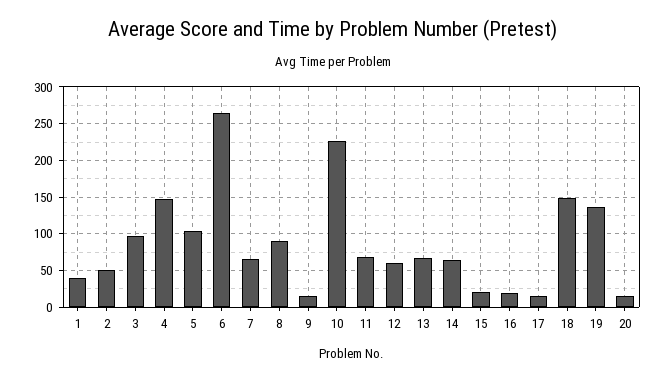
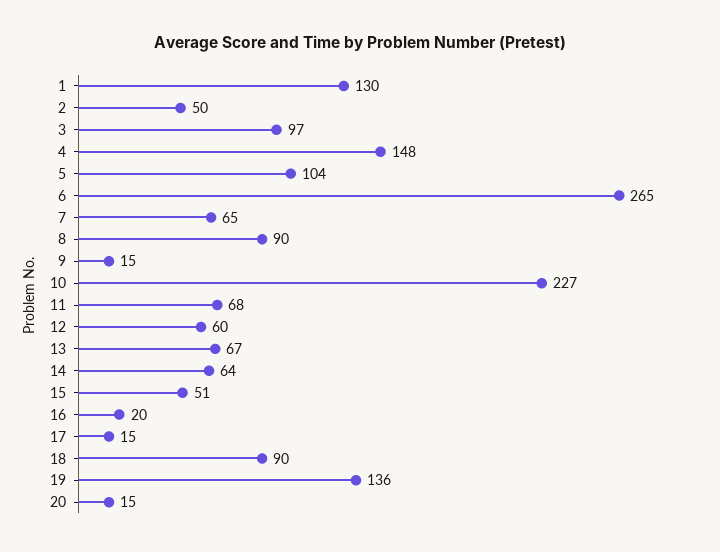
  {
-   "1": 40,
+   "1": 130,
    "2": 50,
    "3": 97,
    "4": 148,
    "5": 104,
    "6": 265,
    "7": 65,
    "8": 90,
    "9": 15,
    "10": 227,
    "11": 68,
    "12": 60,
    "13": 67,
    "14": 64,
-   "15": 20,
+   "15": 51,
    "16": 20,
    "17": 15,
-   "18": 150,
+   "18": 90,
    "19": 136,
    "20": 15
  }

